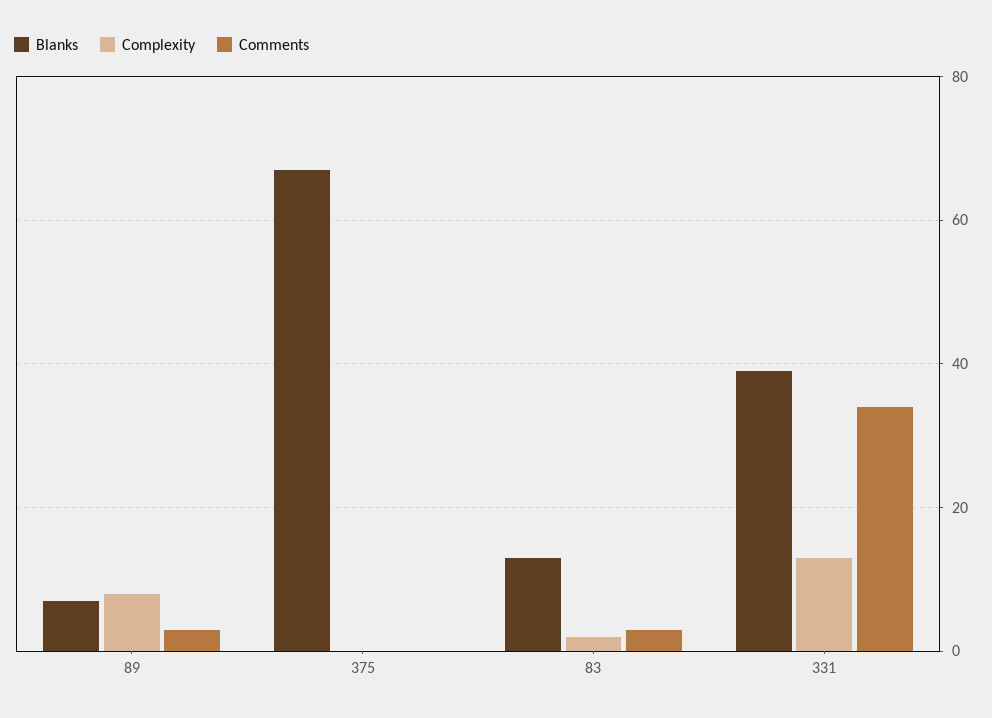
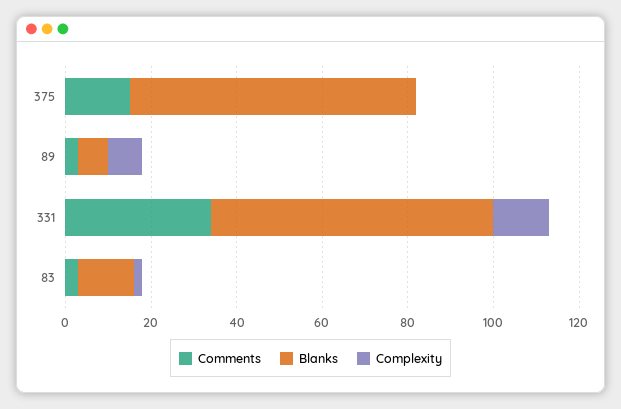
  {
    "Blanks": {
      "89": 5,
      "375": 65,
      "83": 15,
-     "331": 40
+     "331": 65
    },
    "Complexity": {
      "89": 10,
      "375": 0,
      "83": 0,
      "331": 15
    },
    "Comments": {
      "89": 5,
-     "375": 0,
+     "375": 15,
      "83": 5,
      "331": 35
    }
  }

